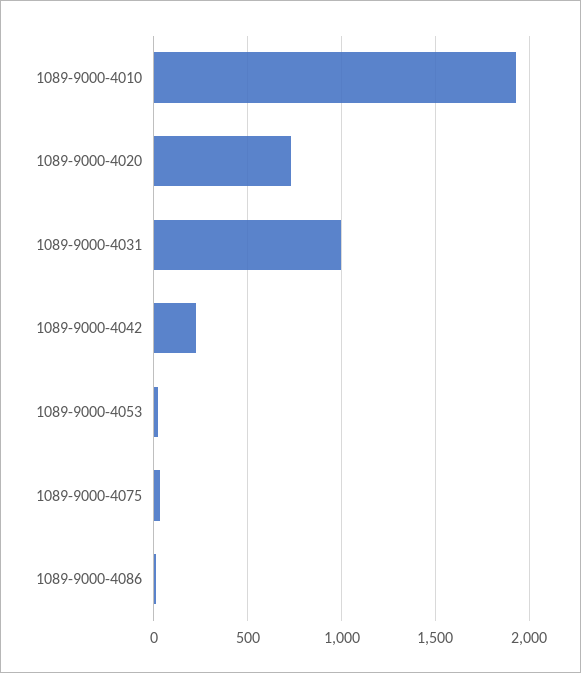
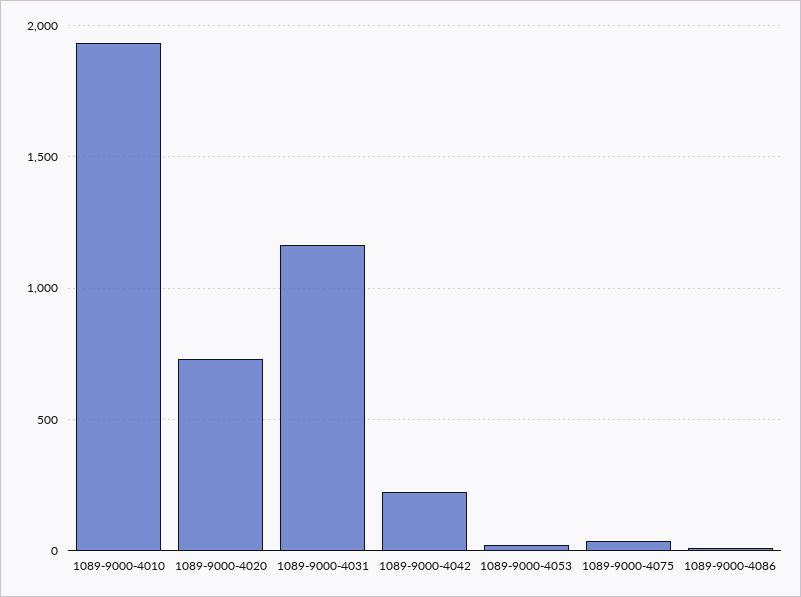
  {
    "1089-9000-4010": 1950,
    "1089-9000-4020": 750,
-   "1089-9000-4031": 1000,
+   "1089-9000-4031": 1150,
    "1089-9000-4042": 200,
    "1089-9000-4053": 0,
    "1089-9000-4075": 50,
    "1089-9000-4086": 0
  }

